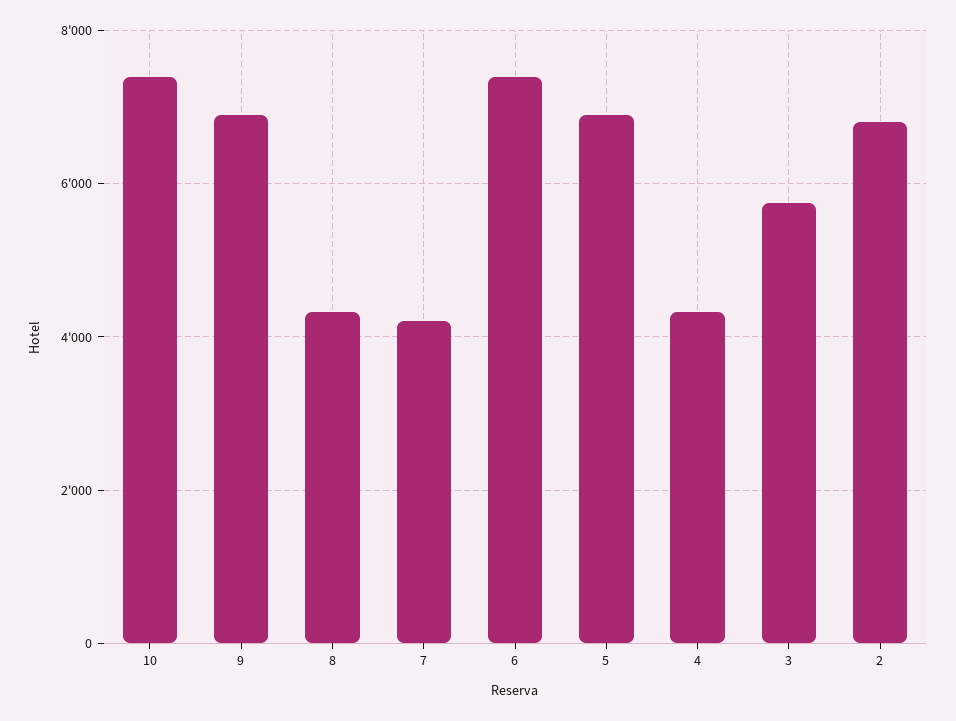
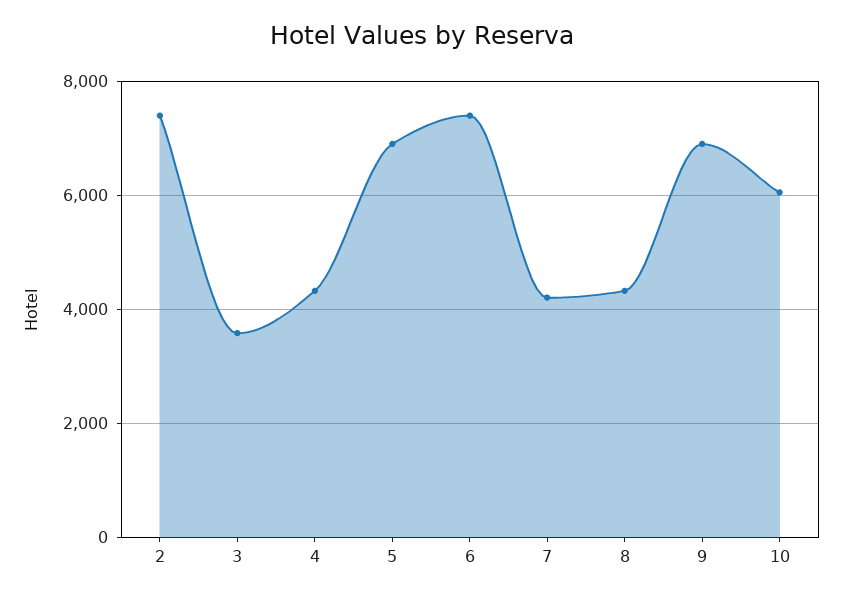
  {
-   "10": 7400,
+   "10": 6000,
    "9": 7000,
    "8": 4400,
    "7": 4200,
    "6": 7400,
    "5": 7000,
    "4": 4400,
-   "3": 5800,
+   "3": 3600,
-   "2": 6800
+   "2": 7400
  }

